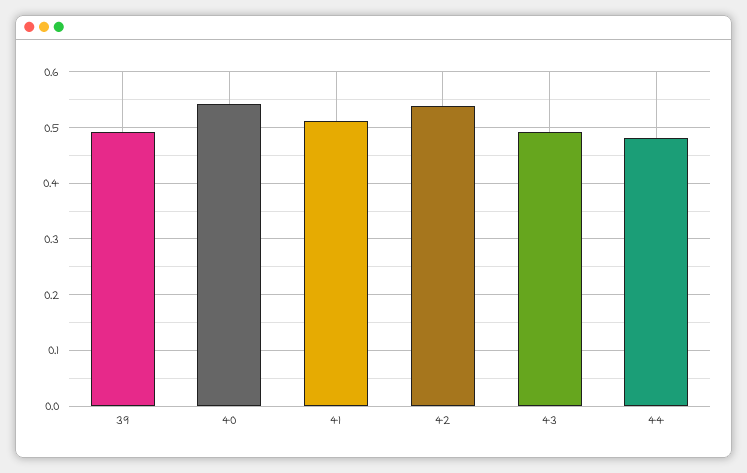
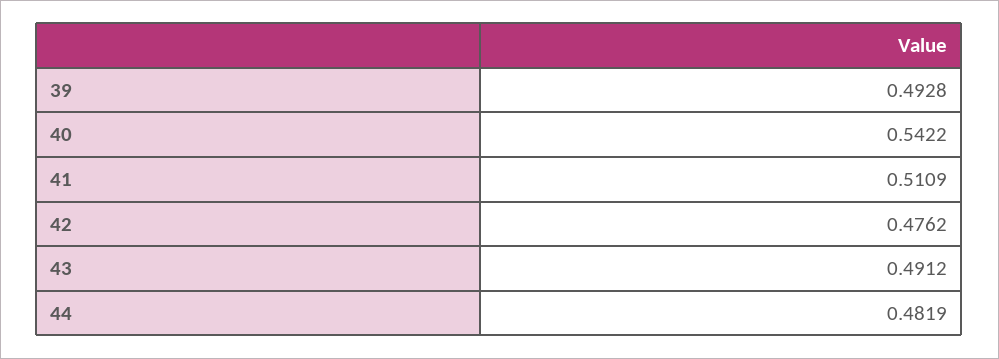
  {
    "39": 0.4928,
    "40": 0.5422,
    "41": 0.5109,
-   "42": 0.54,
+   "42": 0.4762,
    "43": 0.4912,
    "44": 0.4819
  }

